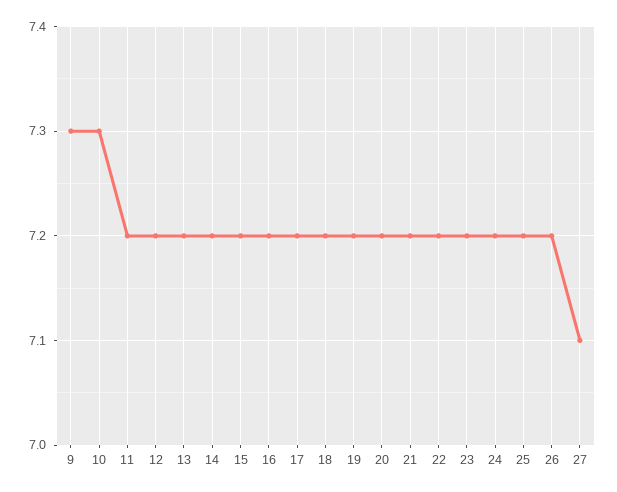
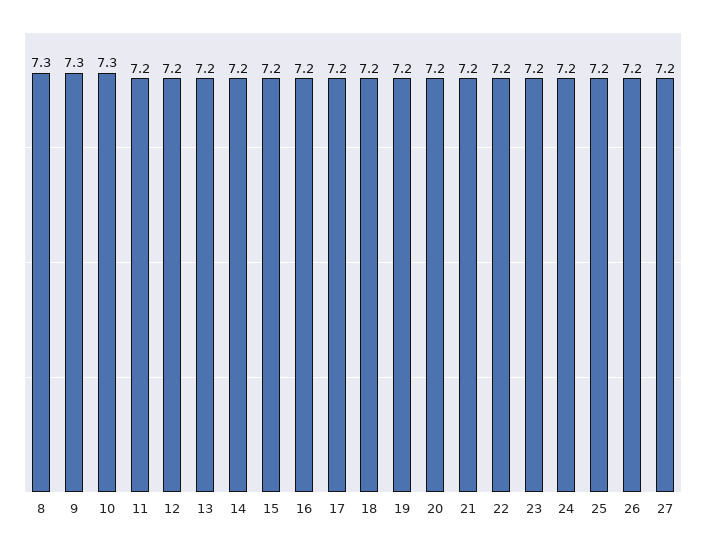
  {
    "9": 7.3,
    "10": 7.3,
    "11": 7.2,
    "12": 7.2,
    "13": 7.2,
    "14": 7.2,
    "15": 7.2,
    "16": 7.2,
    "17": 7.2,
    "18": 7.2,
    "19": 7.2,
    "20": 7.2,
    "21": 7.2,
    "22": 7.2,
    "23": 7.2,
    "24": 7.2,
    "25": 7.2,
    "26": 7.2,
-   "27": 7.1
+   "27": 7.2,
+   "8": 7.3
  }

